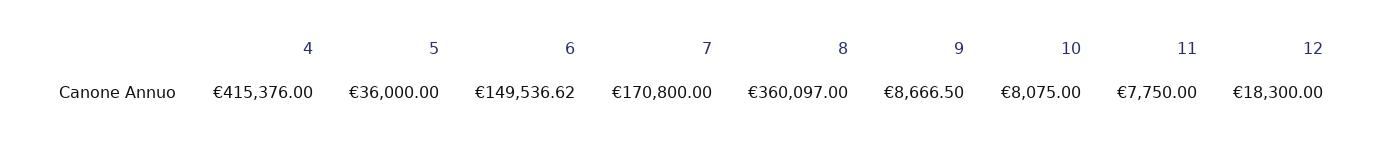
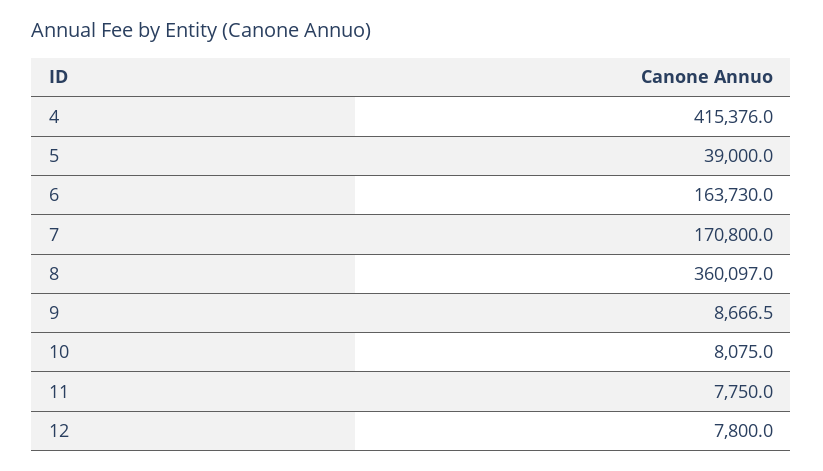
  {
    "4": 415376,
-   "5": 36000,
+   "5": 39000,
-   "6": 149536.62,
+   "6": 163730,
    "7": 170800,
    "8": 360097,
    "9": 8666.5,
    "10": 8075,
    "11": 7750,
-   "12": 18300
+   "12": 7800
  }

